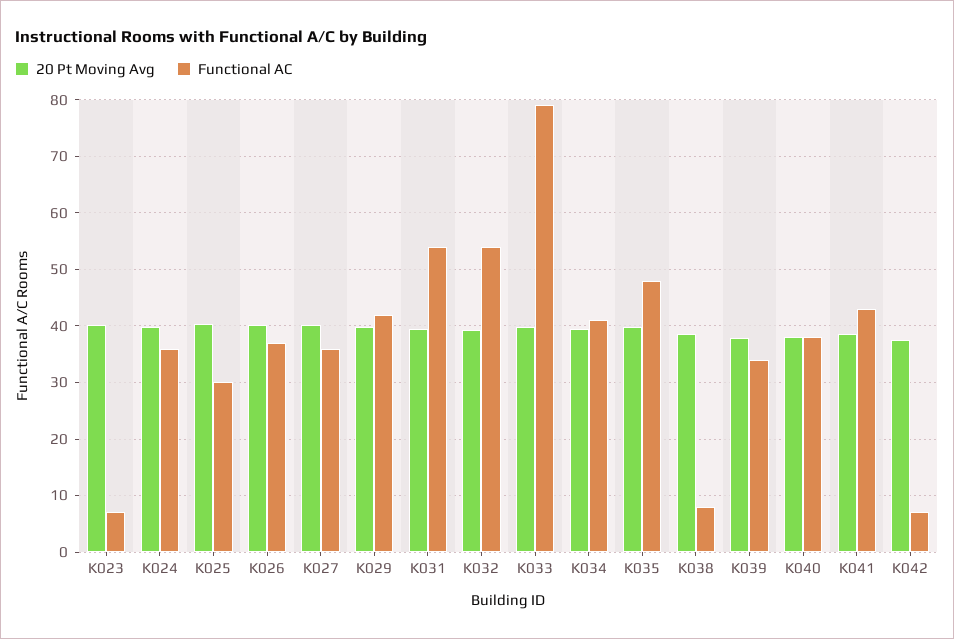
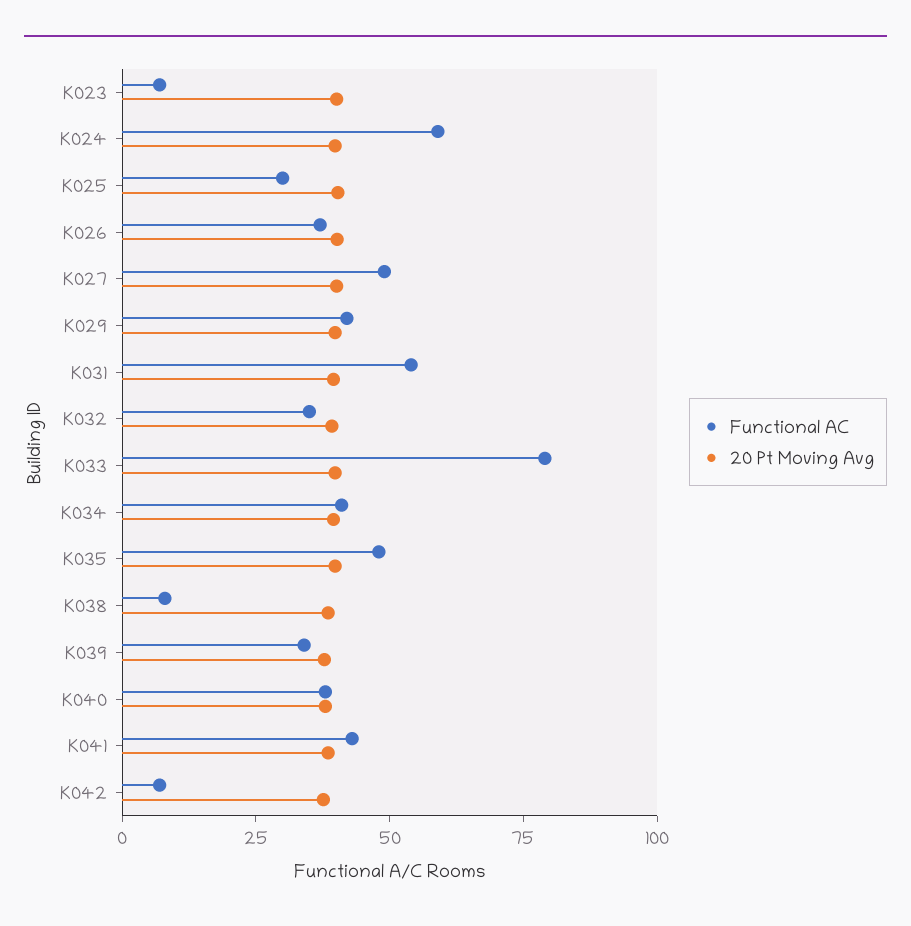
  {
    "20 Pt Moving Avg": {
      "K023": 40,
      "K024": 40,
      "K025": 40,
      "K026": 40,
      "K027": 40,
      "K029": 40,
      "K031": 40,
      "K032": 40,
      "K033": 40,
      "K034": 40,
      "K035": 40,
      "K038": 38,
      "K039": 38,
      "K040": 38,
      "K041": 38,
      "K042": 38
    },
    "Functional AC": {
      "K023": 8,
-     "K024": 36,
+     "K024": 60,
      "K025": 30,
      "K026": 38,
-     "K027": 36,
+     "K027": 50,
      "K029": 42,
      "K031": 54,
-     "K032": 54,
+     "K032": 35,
      "K033": 80,
      "K034": 42,
      "K035": 48,
      "K038": 8,
      "K039": 34,
      "K040": 38,
      "K041": 44,
      "K042": 8
    }
  }

